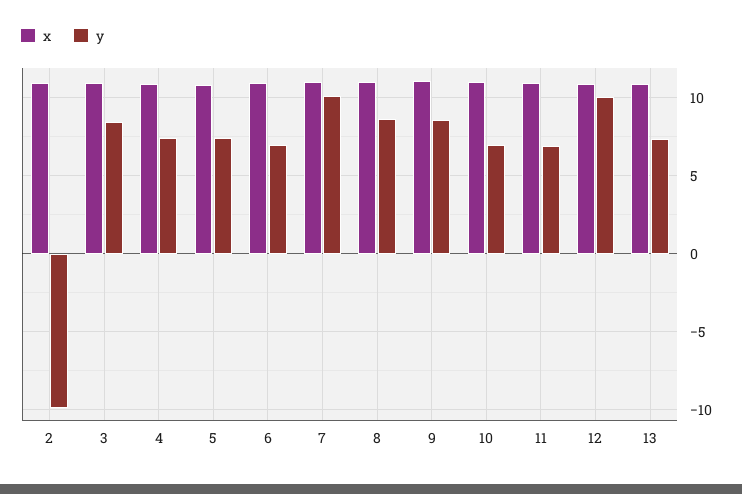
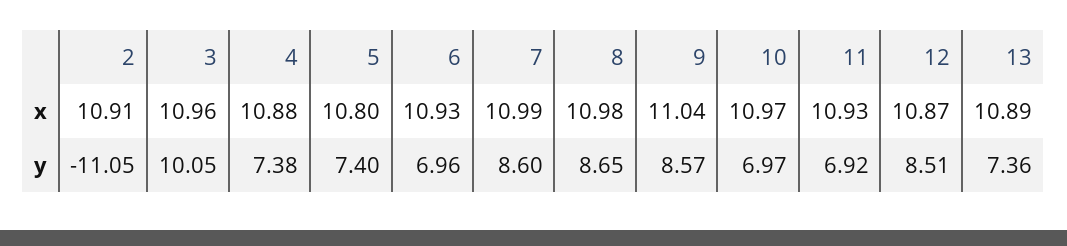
  {
    "x": {
      "2": 10.91,
      "3": 10.96,
      "4": 10.88,
      "5": 10.8,
      "6": 10.93,
      "7": 10.99,
      "8": 10.98,
      "9": 11.04,
      "10": 10.97,
      "11": 10.93,
      "12": 10.87,
      "13": 10.89
    },
    "y": {
-     "2": -10,
+     "2": -11.05,
-     "3": 8.5,
+     "3": 10.05,
      "4": 7.38,
      "5": 7.4,
      "6": 6.96,
-     "7": 10,
+     "7": 8.6,
      "8": 8.65,
      "9": 8.57,
      "10": 6.97,
      "11": 6.92,
-     "12": 10,
+     "12": 8.51,
      "13": 7.36
    }
  }

